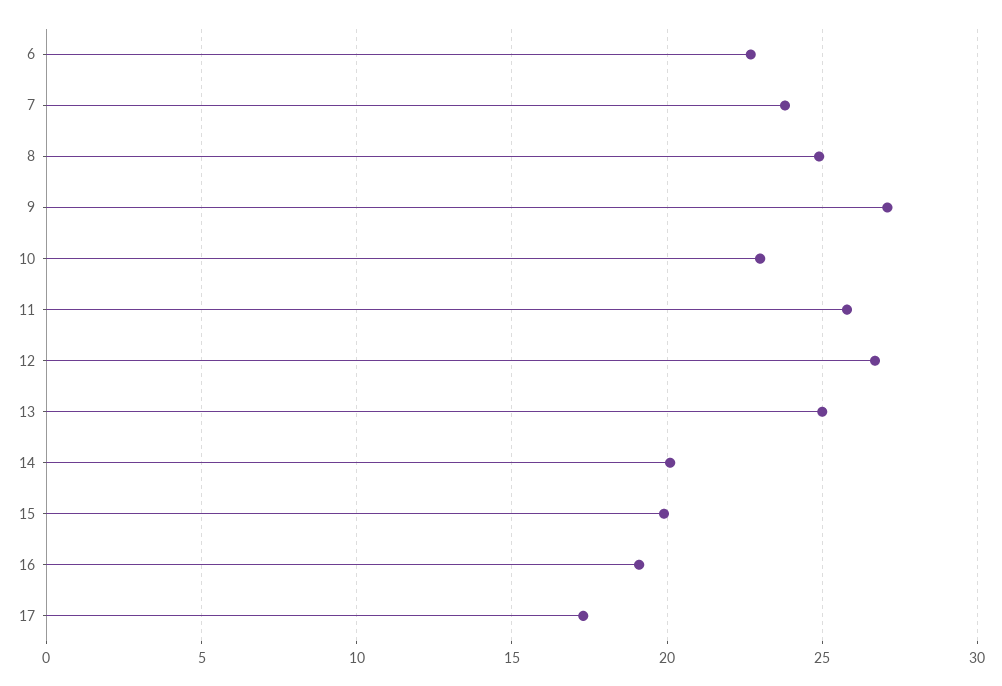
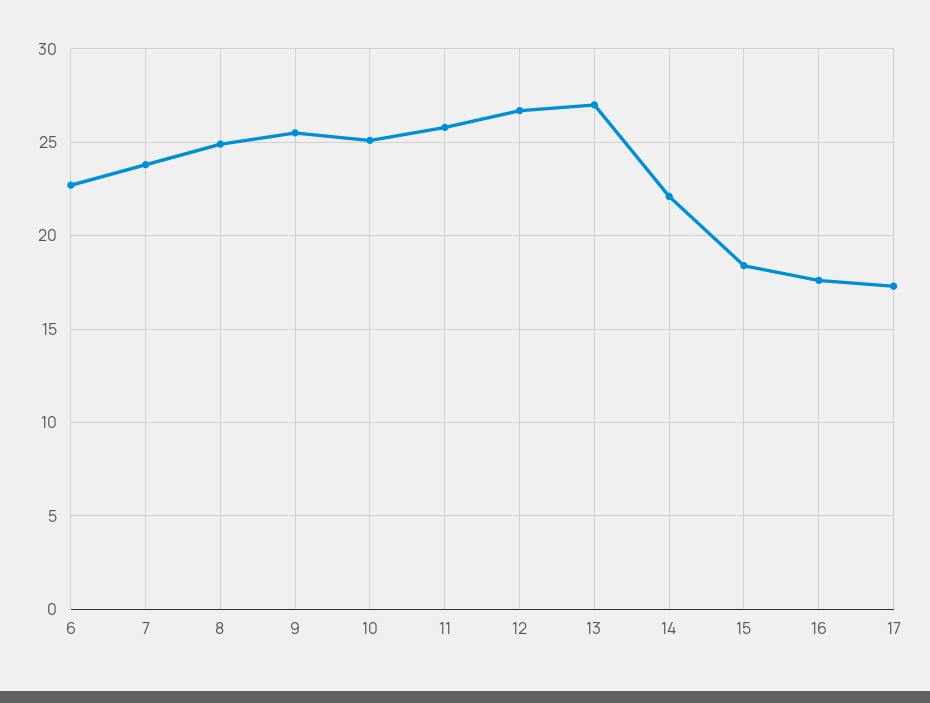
  {
    "6": 22.5,
    "7": 24,
    "8": 25,
-   "9": 27,
+   "9": 25.5,
-   "10": 23,
+   "10": 25,
    "11": 26,
    "12": 26.5,
-   "13": 25,
+   "13": 27,
-   "14": 20,
+   "14": 22,
-   "15": 20,
+   "15": 18.5,
-   "16": 19,
+   "16": 17.5,
    "17": 17.5
  }

